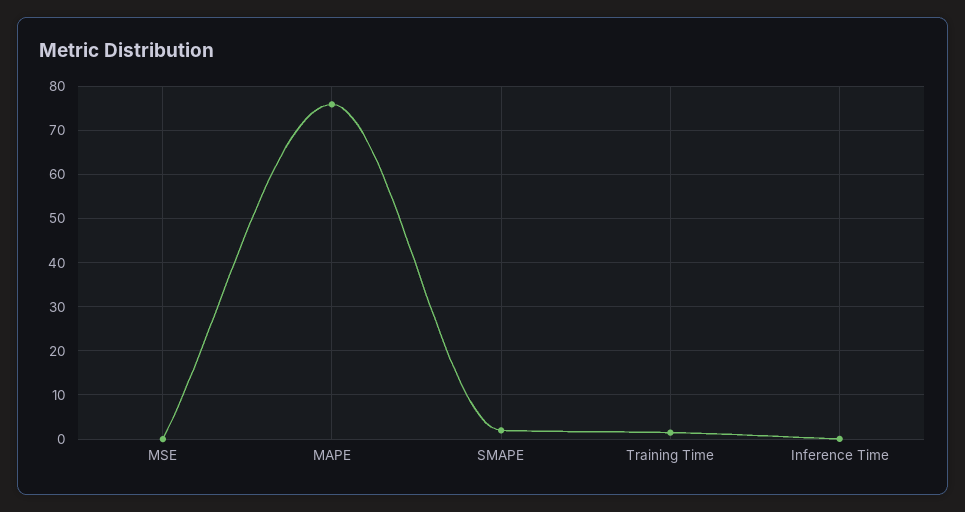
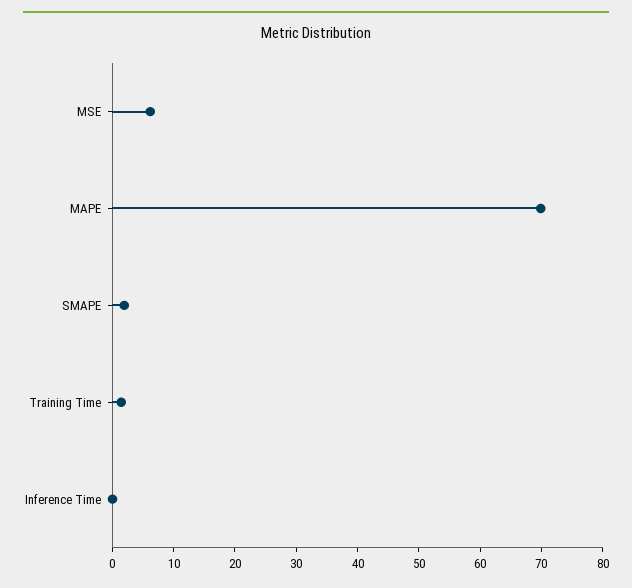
  {
-   "MSE": 0,
+   "MSE": 6,
-   "MAPE": 76,
+   "MAPE": 70,
    "SMAPE": 2,
    "Training Time": 2,
    "Inference Time": 0
  }

